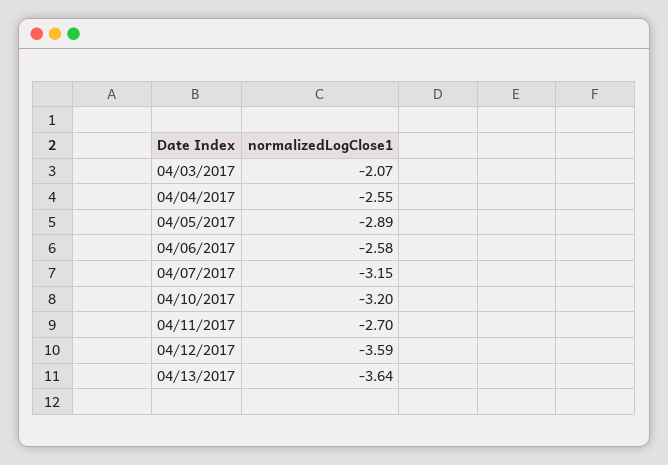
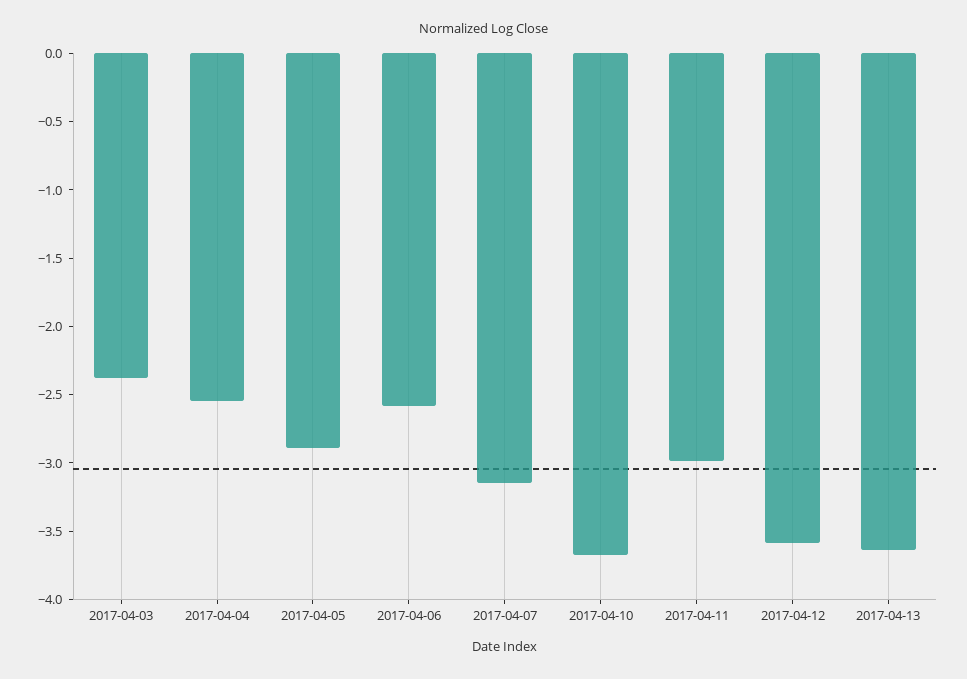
  {
-   "04/03/2017": -2.07,
+   "04/03/2017": -2.4,
    "04/04/2017": -2.55,
    "04/05/2017": -2.89,
    "04/06/2017": -2.58,
    "04/07/2017": -3.15,
-   "04/10/2017": -3.2,
+   "04/10/2017": -3.7,
-   "04/11/2017": -2.7,
+   "04/11/2017": -3,
    "04/12/2017": -3.59,
    "04/13/2017": -3.64
  }

